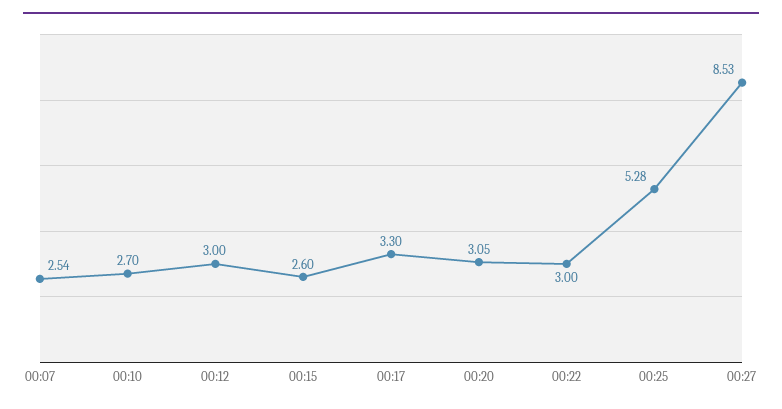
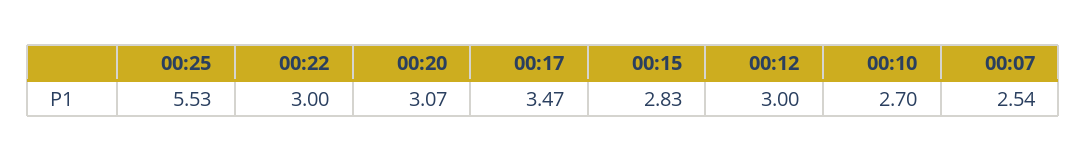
  {
    "00:07": 2.54,
    "00:10": 2.7,
    "00:12": 3,
-   "00:15": 2.6,
+   "00:15": 2.83,
-   "00:17": 3.3,
+   "00:17": 3.47,
-   "00:20": 3.05,
+   "00:20": 3.07,
    "00:22": 3,
-   "00:25": 5.28,
+   "00:25": 5.53
-   "00:27": 8.53
  }

